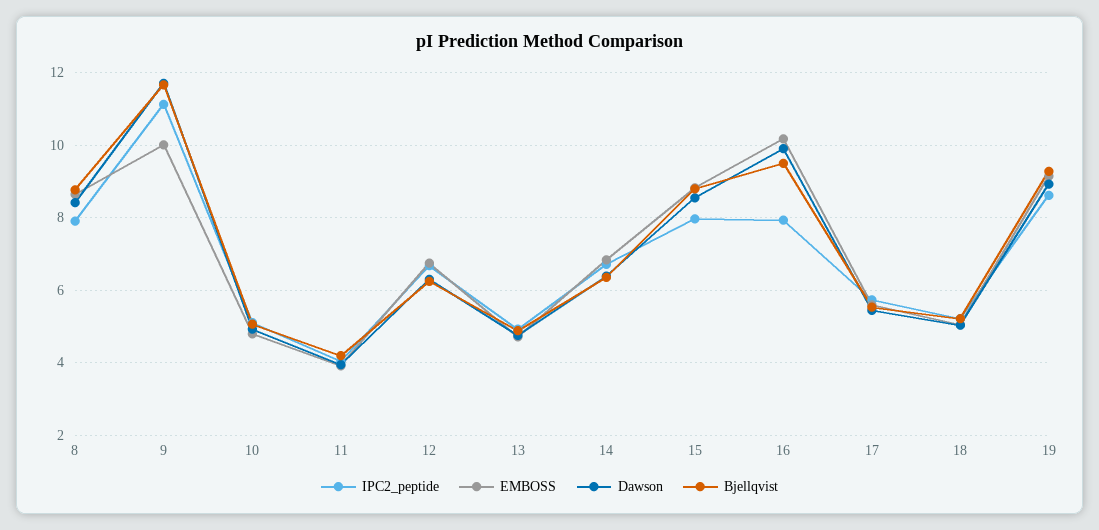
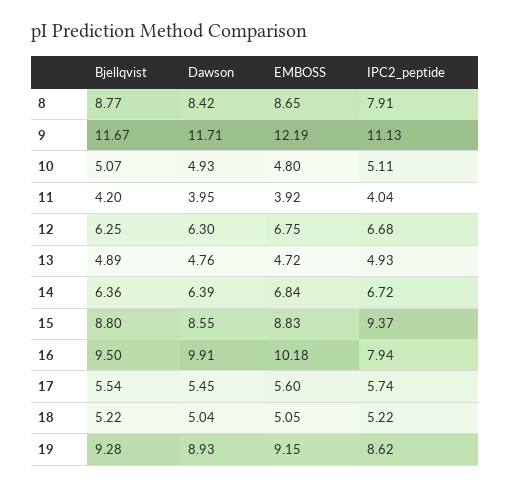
  {
    "IPC2_peptide": {
      "8": 7.91,
      "9": 11.13,
      "10": 5.11,
      "11": 4.04,
      "12": 6.68,
      "13": 4.93,
      "14": 6.72,
-     "15": 8,
+     "15": 9.37,
      "16": 7.94,
      "17": 5.74,
      "18": 5.22,
      "19": 8.62
    },
    "EMBOSS": {
      "8": 8.65,
-     "9": 10,
+     "9": 12.19,
      "10": 4.8,
      "11": 3.92,
      "12": 6.75,
      "13": 4.72,
      "14": 6.84,
      "15": 8.83,
      "16": 10.18,
      "17": 5.6,
      "18": 5.05,
      "19": 9.15
    },
    "Dawson": {
      "8": 8.42,
      "9": 11.71,
      "10": 4.93,
      "11": 3.95,
      "12": 6.3,
      "13": 4.76,
      "14": 6.39,
      "15": 8.55,
      "16": 9.91,
      "17": 5.45,
      "18": 5.04,
      "19": 8.93
    },
    "Bjellqvist": {
      "8": 8.77,
      "9": 11.67,
      "10": 5.07,
      "11": 4.2,
      "12": 6.25,
      "13": 4.89,
      "14": 6.36,
      "15": 8.8,
      "16": 9.5,
      "17": 5.54,
      "18": 5.22,
      "19": 9.28
    }
  }

